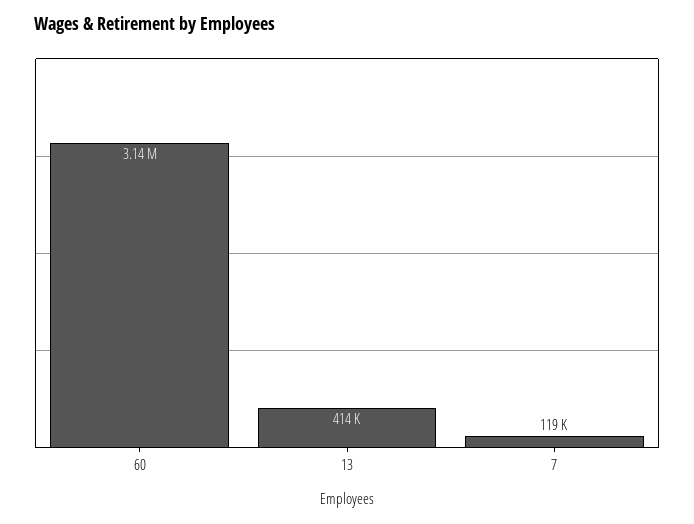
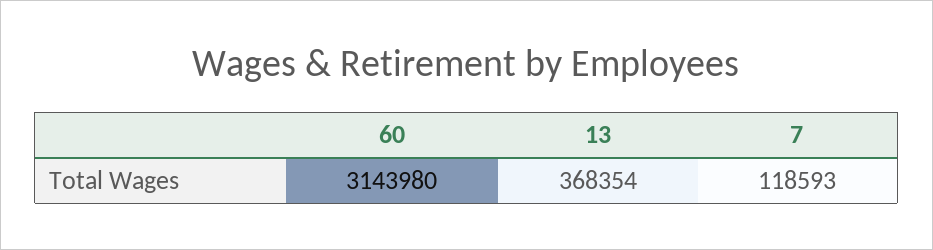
  {
    "60": 3143980,
-   "13": 414000,
+   "13": 368354,
    "7": 118593
  }

